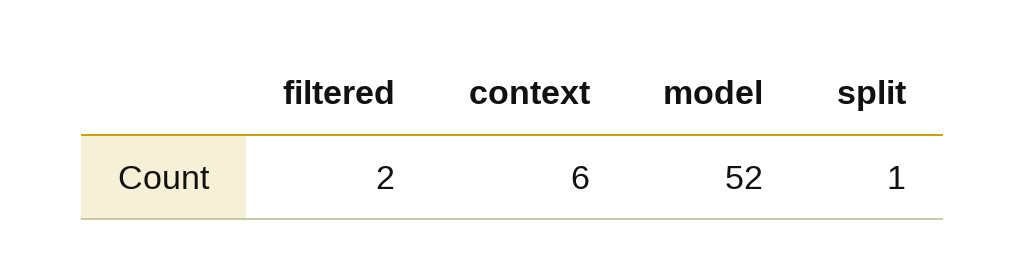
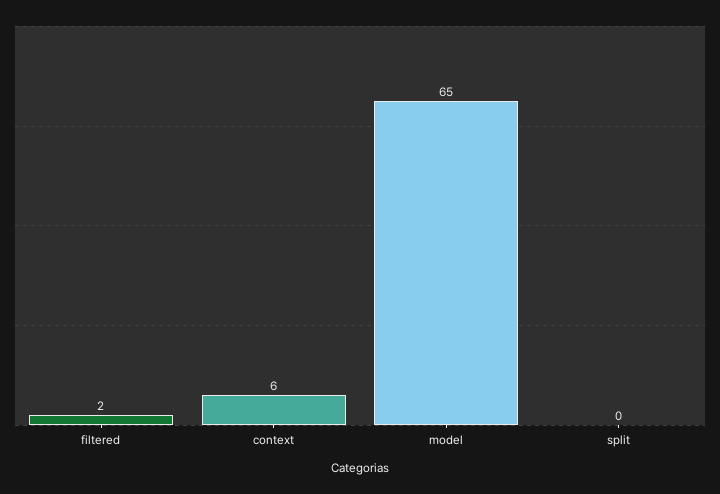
  {
    "filtered": 2,
    "context": 6,
-   "model": 52,
+   "model": 65,
-   "split": 1
+   "split": 0
  }

